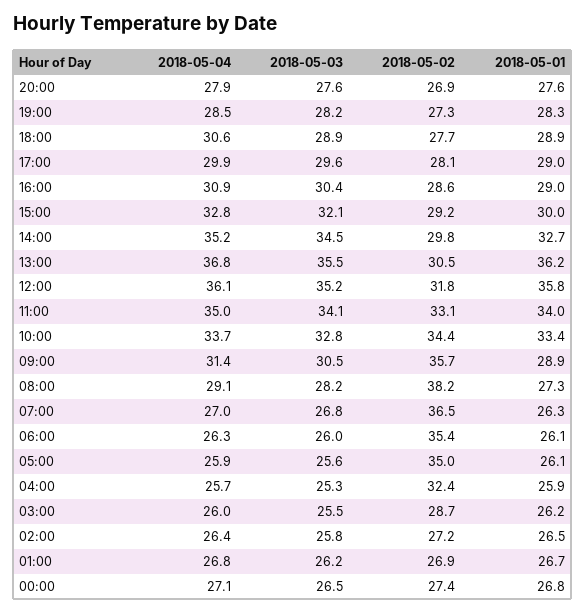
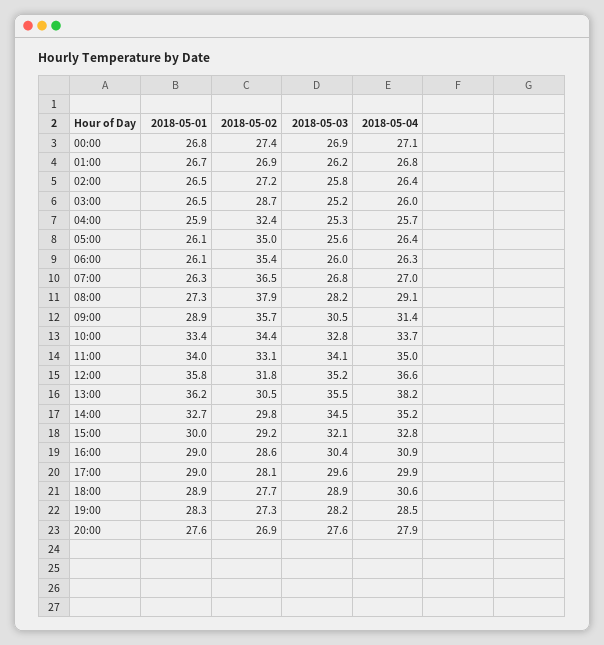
  {
    "2018-05-04": {
      "20:00": 27.9,
      "19:00": 28.5,
      "18:00": 30.6,
      "17:00": 29.9,
      "16:00": 30.9,
      "15:00": 32.8,
      "14:00": 35.2,
-     "13:00": 36.8,
+     "13:00": 38.2,
-     "12:00": 36.1,
+     "12:00": 36.6,
      "11:00": 35,
      "10:00": 33.7,
      "09:00": 31.4,
      "08:00": 29.1,
      "07:00": 27,
      "06:00": 26.3,
-     "05:00": 25.9,
+     "05:00": 26.4,
      "04:00": 25.7,
      "03:00": 26,
      "02:00": 26.4,
      "01:00": 26.8,
      "00:00": 27.1
    },
    "2018-05-03": {
      "20:00": 27.6,
      "19:00": 28.2,
      "18:00": 28.9,
      "17:00": 29.6,
      "16:00": 30.4,
      "15:00": 32.1,
      "14:00": 34.5,
      "13:00": 35.5,
      "12:00": 35.2,
      "11:00": 34.1,
      "10:00": 32.8,
      "09:00": 30.5,
      "08:00": 28.2,
      "07:00": 26.8,
      "06:00": 26,
      "05:00": 25.6,
      "04:00": 25.3,
-     "03:00": 25.5,
+     "03:00": 25.2,
      "02:00": 25.8,
      "01:00": 26.2,
-     "00:00": 26.5
+     "00:00": 26.9
    },
    "2018-05-02": {
      "20:00": 26.9,
      "19:00": 27.3,
      "18:00": 27.7,
      "17:00": 28.1,
      "16:00": 28.6,
      "15:00": 29.2,
      "14:00": 29.8,
      "13:00": 30.5,
      "12:00": 31.8,
      "11:00": 33.1,
      "10:00": 34.4,
      "09:00": 35.7,
-     "08:00": 38.2,
+     "08:00": 37.9,
      "07:00": 36.5,
      "06:00": 35.4,
      "05:00": 35,
      "04:00": 32.4,
      "03:00": 28.7,
      "02:00": 27.2,
      "01:00": 26.9,
      "00:00": 27.4
    },
    "2018-05-01": {
      "20:00": 27.6,
      "19:00": 28.3,
      "18:00": 28.9,
      "17:00": 29,
      "16:00": 29,
      "15:00": 30,
      "14:00": 32.7,
      "13:00": 36.2,
      "12:00": 35.8,
      "11:00": 34,
      "10:00": 33.4,
      "09:00": 28.9,
      "08:00": 27.3,
      "07:00": 26.3,
      "06:00": 26.1,
      "05:00": 26.1,
      "04:00": 25.9,
-     "03:00": 26.2,
+     "03:00": 26.5,
      "02:00": 26.5,
      "01:00": 26.7,
      "00:00": 26.8
    }
  }

